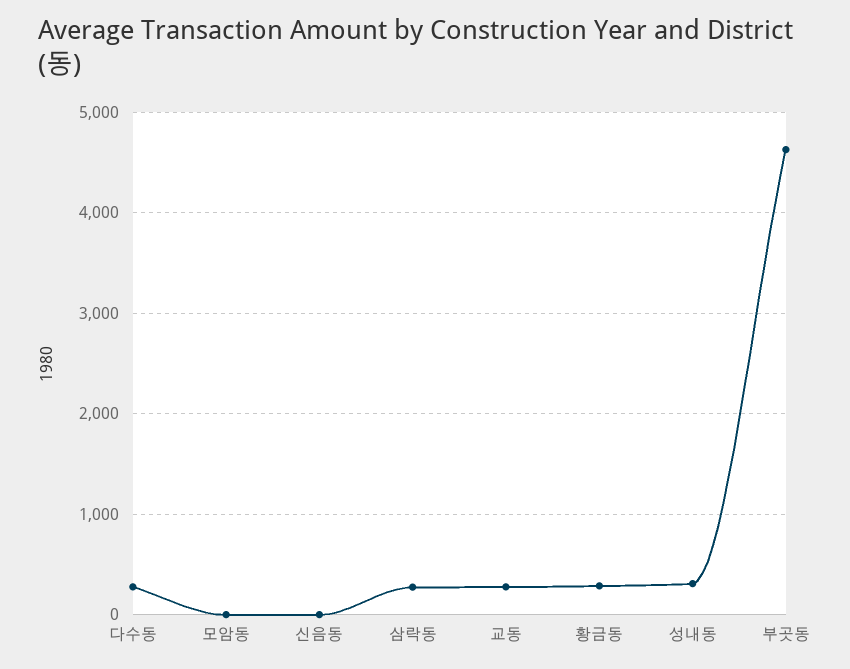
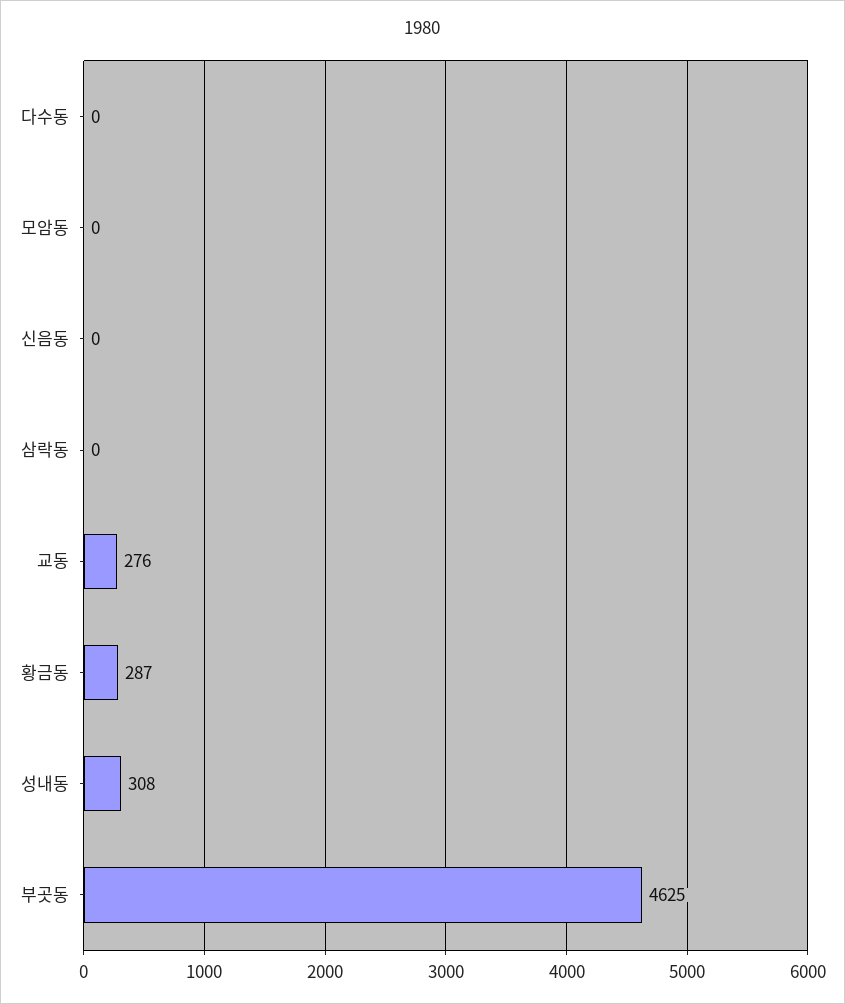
  {
-   "다수동": 300,
+   "다수동": 0,
    "모암동": 0,
    "신음동": 0,
-   "삼락동": 300,
+   "삼락동": 0,
    "교동": 276,
    "황금동": 287,
    "성내동": 308,
    "부곳동": 4625
  }

